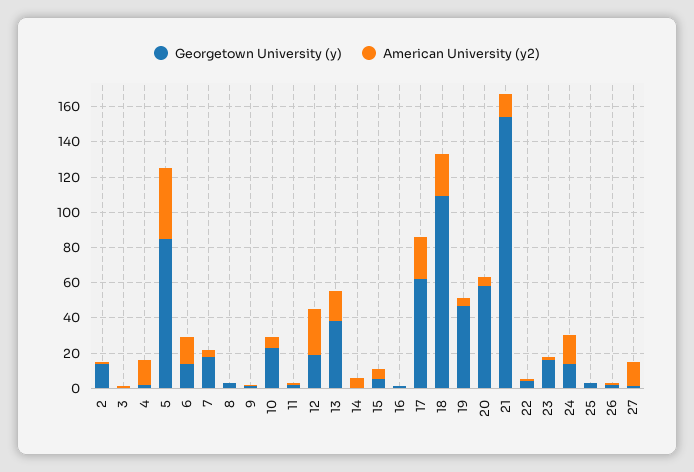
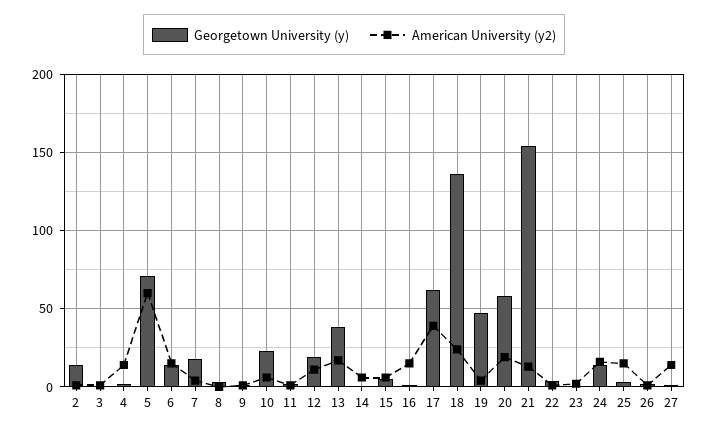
  {
    "Georgetown University (y)": {
      "2": 15,
      "3": 0,
      "4": 0,
-     "5": 85,
+     "5": 70,
      "6": 15,
      "7": 20,
      "8": 5,
      "9": 0,
      "10": 25,
      "11": 0,
      "12": 20,
      "13": 40,
      "14": 0,
      "15": 5,
      "16": 0,
      "17": 60,
-     "18": 110,
+     "18": 135,
      "19": 45,
      "20": 60,
      "21": 155,
      "22": 5,
-     "23": 15,
+     "23": 0,
      "24": 15,
      "25": 5,
      "26": 0,
      "27": 0
    },
    "American University (y2)": {
      "2": 0,
      "3": 0,
      "4": 15,
-     "5": 40,
+     "5": 60,
      "6": 15,
      "7": 5,
      "8": 0,
      "9": 0,
      "10": 5,
      "11": 0,
-     "12": 25,
+     "12": 10,
      "13": 15,
      "14": 5,
      "15": 5,
-     "16": 0,
+     "16": 15,
-     "17": 25,
+     "17": 40,
      "18": 25,
      "19": 5,
-     "20": 5,
+     "20": 20,
      "21": 15,
      "22": 0,
      "23": 0,
      "24": 15,
-     "25": 0,
+     "25": 15,
      "26": 0,
      "27": 15
    }
  }

